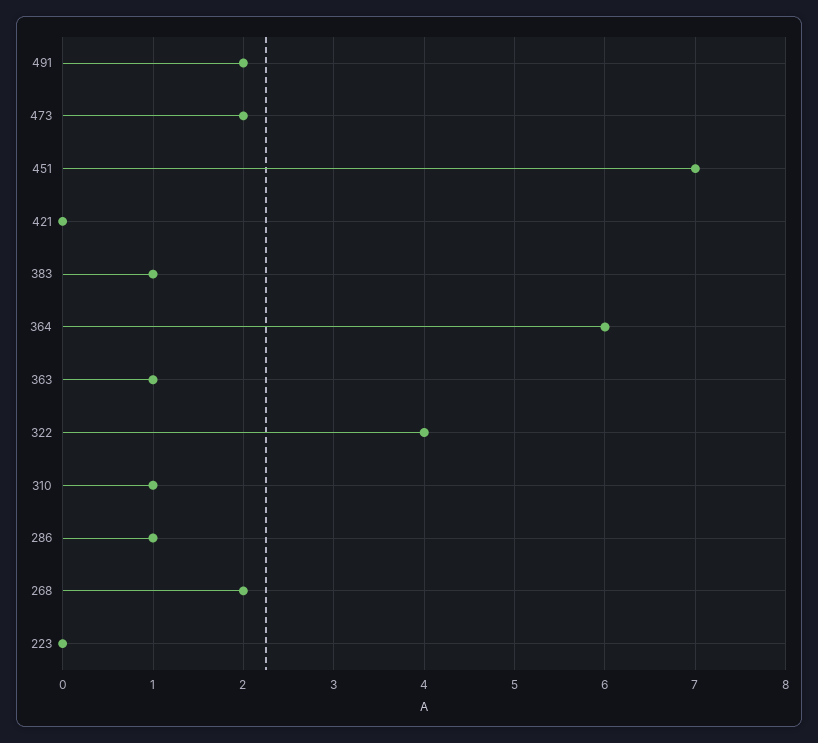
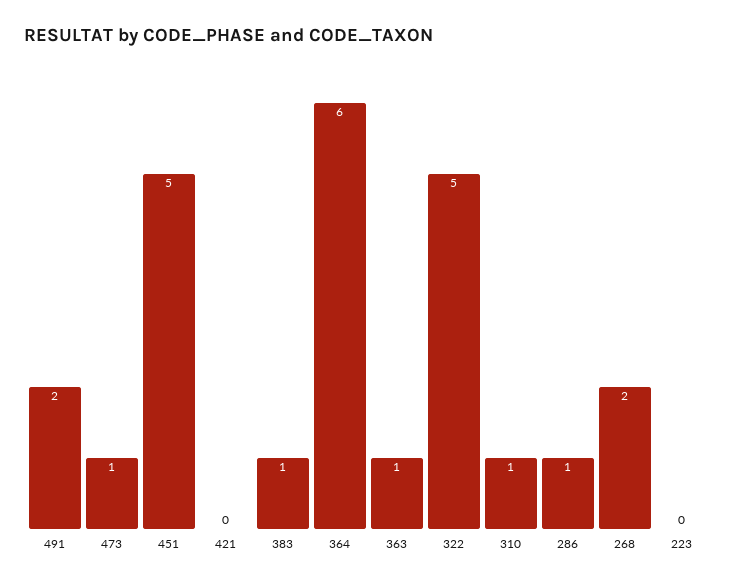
  {
    "491": 2,
-   "473": 2,
+   "473": 1,
-   "451": 7,
+   "451": 5,
    "421": 0,
    "383": 1,
    "364": 6,
    "363": 1,
-   "322": 4,
+   "322": 5,
    "310": 1,
    "286": 1,
    "268": 2,
    "223": 0
  }

